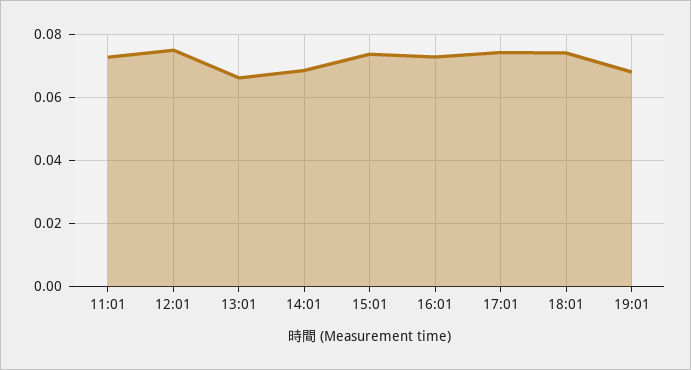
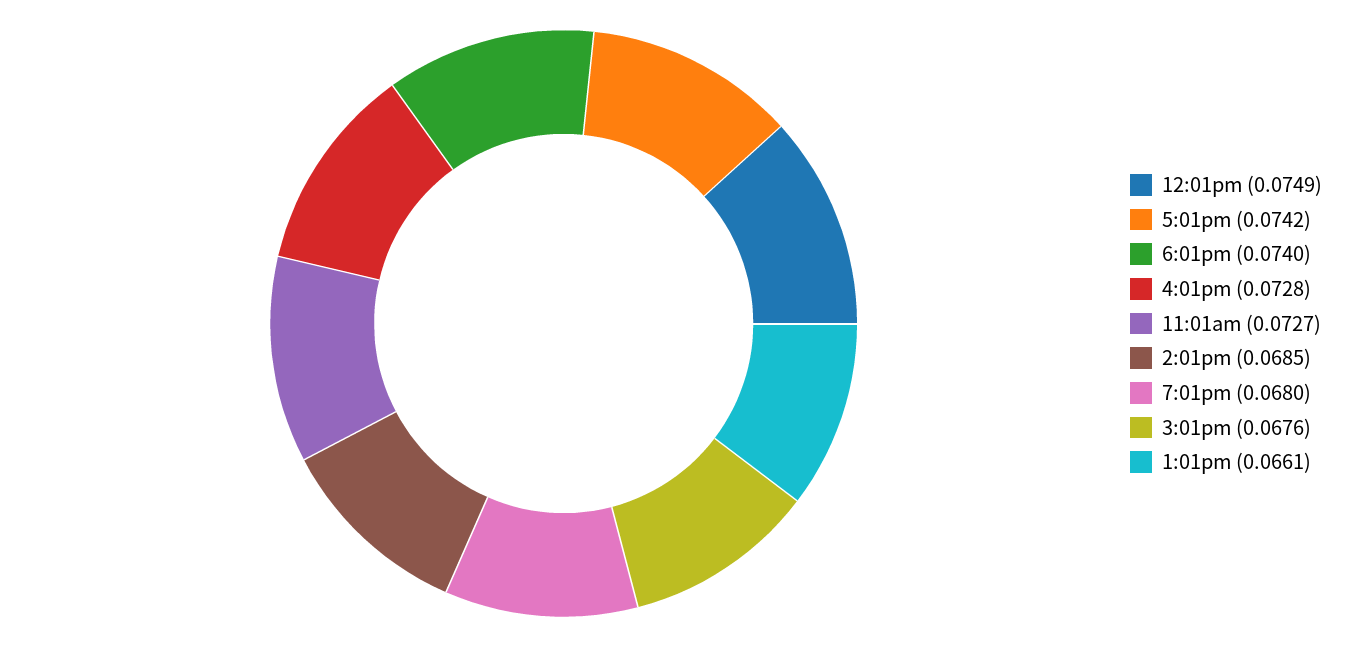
  {
    "11:01": 0.0727,
    "12:01": 0.0749,
    "13:01": 0.0661,
    "14:01": 0.0685,
-   "15:01": 0.074,
+   "15:01": 0.0676,
    "16:01": 0.0728,
    "17:01": 0.0742,
    "18:01": 0.074,
    "19:01": 0.068
  }

